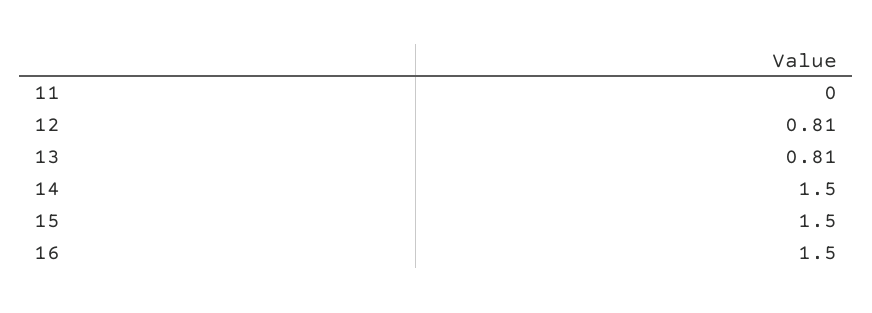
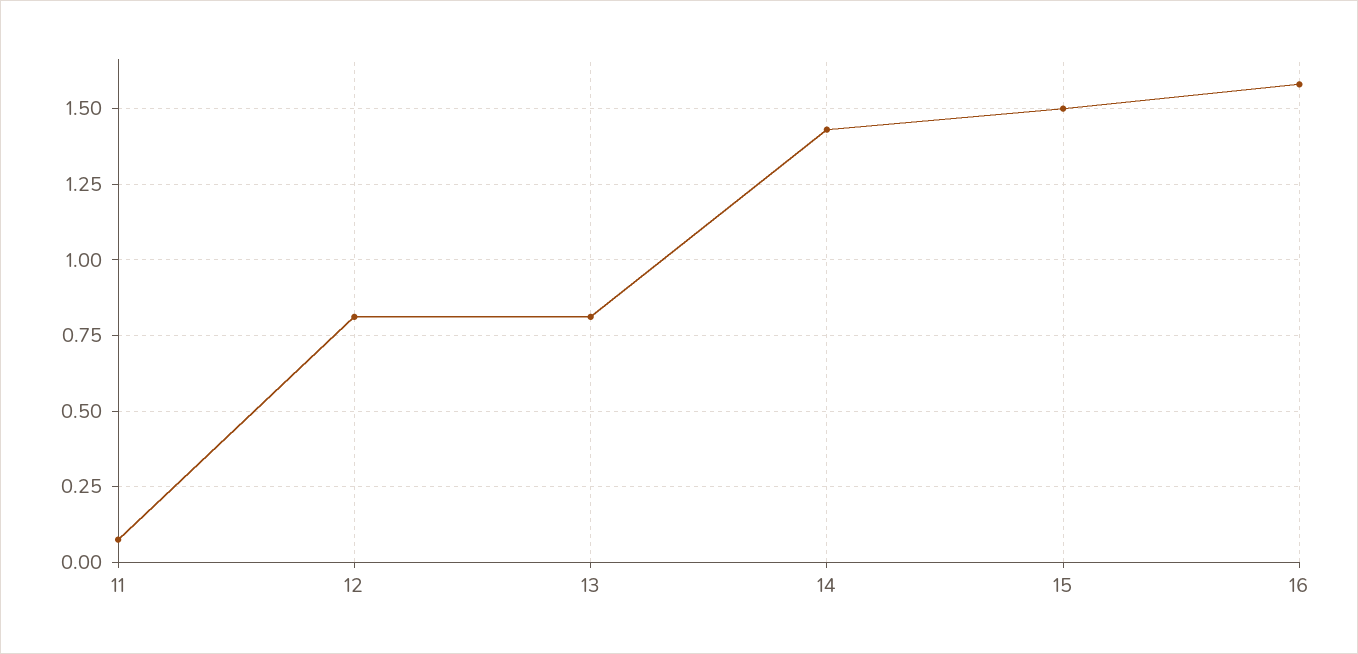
  {
-   "11": 0,
+   "11": 0.075,
    "12": 0.81,
    "13": 0.81,
-   "14": 1.5,
+   "14": 1.425,
    "15": 1.5,
-   "16": 1.5
+   "16": 1.575
  }

